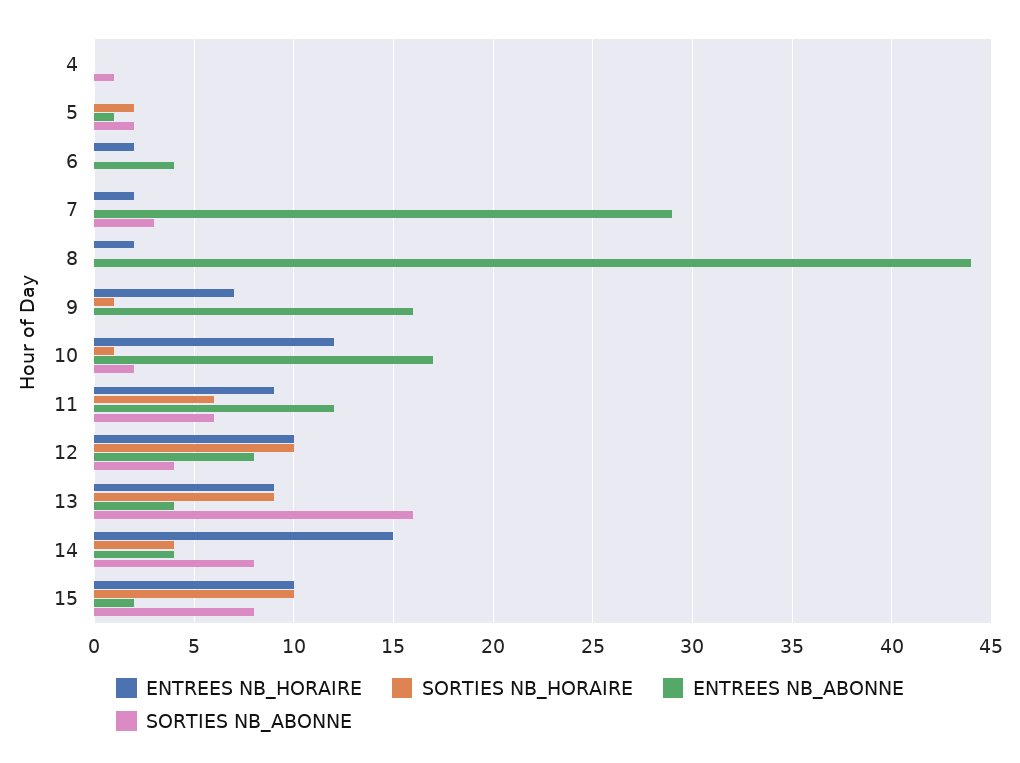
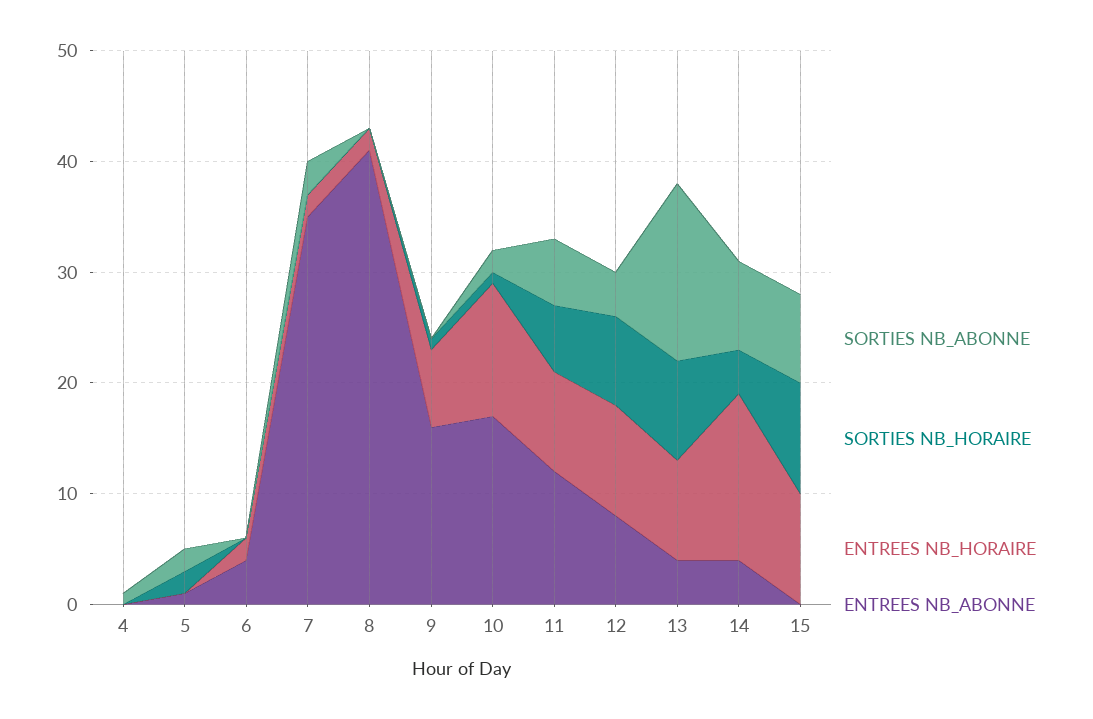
  {
    "ENTREES NB_HORAIRE": {
      "4": 0,
      "5": 0,
      "6": 2,
      "7": 2,
      "8": 2,
      "9": 7,
      "10": 12,
      "11": 9,
      "12": 10,
      "13": 9,
      "14": 15,
      "15": 10
    },
    "SORTIES NB_HORAIRE": {
      "4": 0,
      "5": 2,
      "6": 0,
      "7": 0,
      "8": 0,
      "9": 1,
      "10": 1,
      "11": 6,
-     "12": 10,
+     "12": 8,
      "13": 9,
      "14": 4,
      "15": 10
    },
    "ENTREES NB_ABONNE": {
      "4": 0,
      "5": 1,
      "6": 4,
-     "7": 29,
+     "7": 35,
-     "8": 44,
+     "8": 41,
      "9": 16,
      "10": 17,
      "11": 12,
      "12": 8,
      "13": 4,
      "14": 4,
-     "15": 2
+     "15": 0
    },
    "SORTIES NB_ABONNE": {
      "4": 1,
      "5": 2,
      "6": 0,
      "7": 3,
      "8": 0,
      "9": 0,
      "10": 2,
      "11": 6,
      "12": 4,
      "13": 16,
      "14": 8,
      "15": 8
    }
  }

